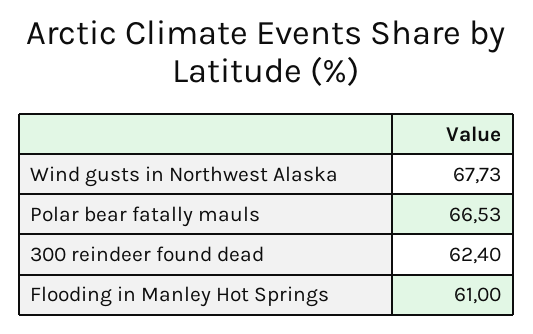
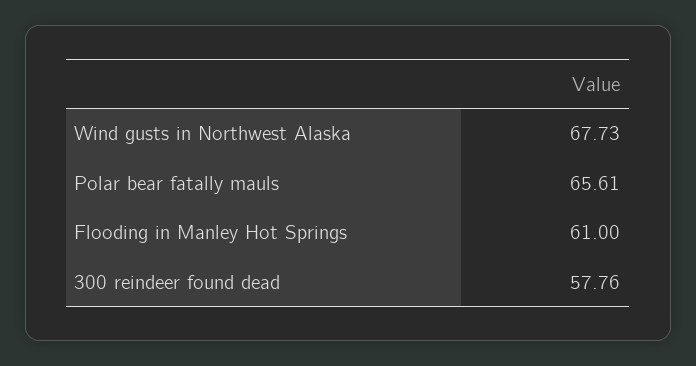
  {
    "Wind gusts in Northwest Alaska": 67.73,
-   "Polar bear fatally mauls": 66.53,
+   "Polar bear fatally mauls": 65.61,
-   "300 reindeer found dead": 62.4,
+   "300 reindeer found dead": 57.76,
    "Flooding in Manley Hot Springs": 61
  }

